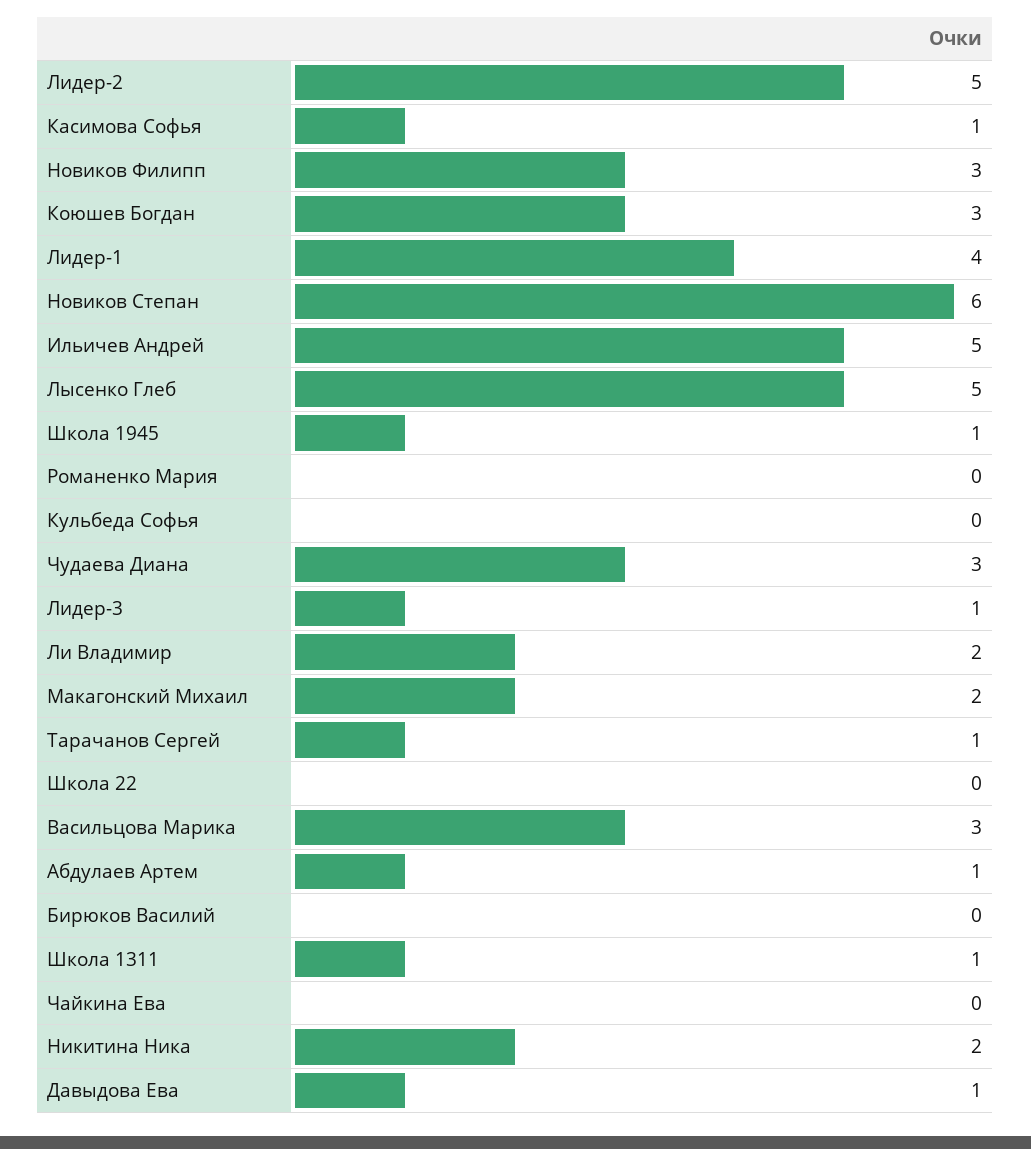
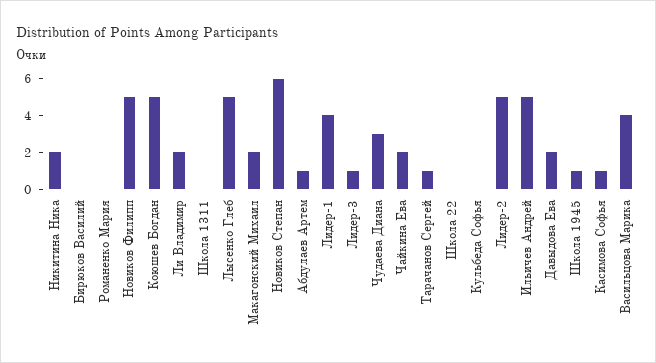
  {
    "Лидер-2": 5,
    "Касимова Софья": 1,
-   "Новиков Филипп": 3,
+   "Новиков Филипп": 5,
-   "Коюшев Богдан": 3,
+   "Коюшев Богдан": 5,
    "Лидер-1": 4,
    "Новиков Степан": 6,
    "Ильичев Андрей": 5,
    "Лысенко Глеб": 5,
    "Школа 1945": 1,
    "Романенко Мария": 0,
    "Кульбеда Софья": 0,
    "Чудаева Диана": 3,
    "Лидер-3": 1,
    "Ли Владимир": 2,
    "Макагонский Михаил": 2,
    "Тарачанов Сергей": 1,
    "Школа 22": 0,
-   "Васильцова Марика": 3,
+   "Васильцова Марика": 4,
    "Абдулаев Артем": 1,
    "Бирюков Василий": 0,
-   "Школа 1311": 1,
+   "Школа 1311": 0,
-   "Чайкина Ева": 0,
+   "Чайкина Ева": 2,
    "Никитина Ника": 2,
-   "Давыдова Ева": 1
+   "Давыдова Ева": 2
  }

